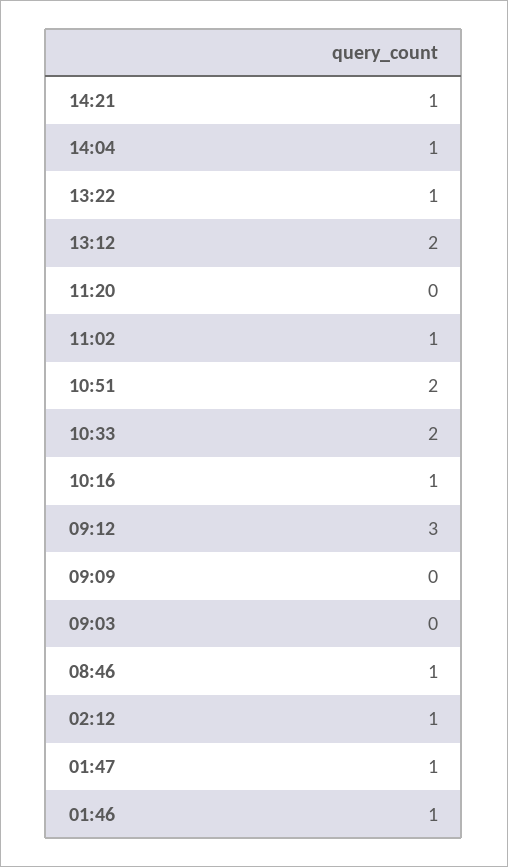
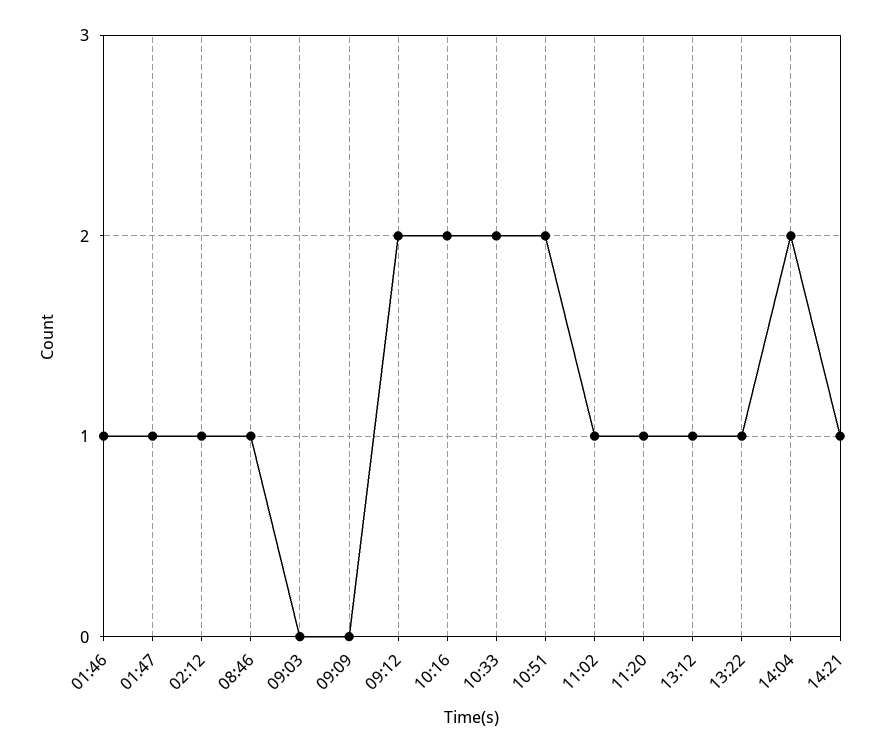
  {
    "14:21": 1,
-   "14:04": 1,
+   "14:04": 2,
    "13:22": 1,
-   "13:12": 2,
+   "13:12": 1,
-   "11:20": 0,
+   "11:20": 1,
    "11:02": 1,
    "10:51": 2,
    "10:33": 2,
-   "10:16": 1,
+   "10:16": 2,
-   "09:12": 3,
+   "09:12": 2,
    "09:09": 0,
    "09:03": 0,
    "08:46": 1,
    "02:12": 1,
    "01:47": 1,
    "01:46": 1
  }

